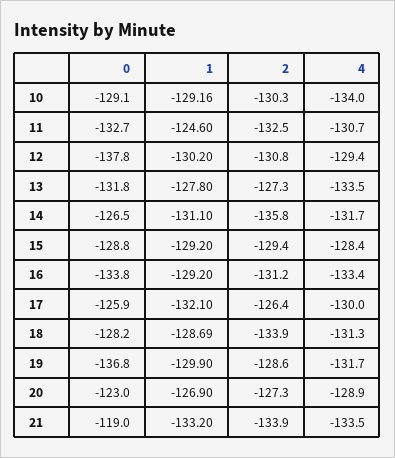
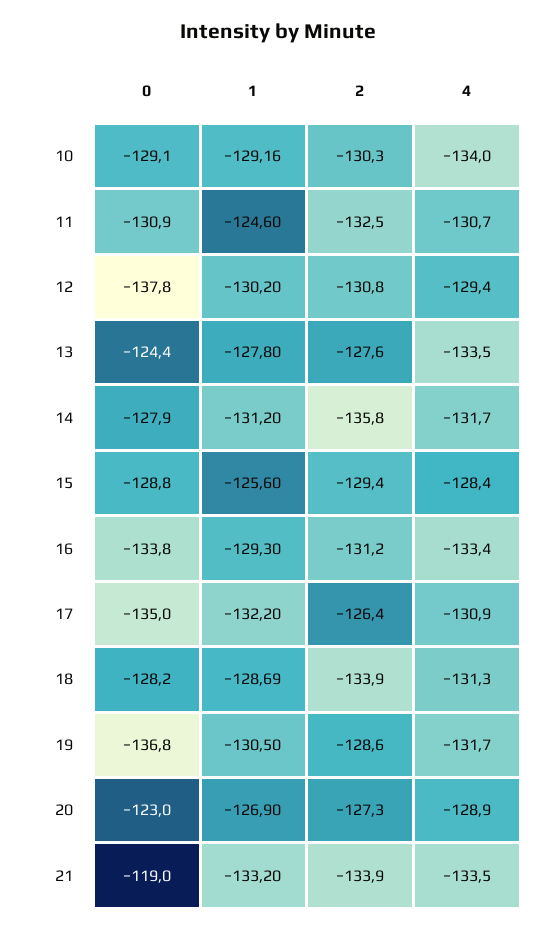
  {
    "0": {
      "10": -129.1,
-     "11": -132.7,
+     "11": -130.9,
      "12": -137.8,
-     "13": -131.8,
+     "13": -124.4,
-     "14": -126.5,
+     "14": -127.9,
      "15": -128.8,
      "16": -133.8,
-     "17": -125.9,
+     "17": -135,
      "18": -128.2,
      "19": -136.8,
      "20": -123,
      "21": -119
    },
    "1": {
      "10": -129.16,
      "11": -124.6,
      "12": -130.2,
      "13": -127.8,
-     "14": -131.1,
+     "14": -131.2,
-     "15": -129.2,
+     "15": -125.6,
-     "16": -129.2,
+     "16": -129.3,
-     "17": -132.1,
+     "17": -132.2,
      "18": -128.69,
-     "19": -129.9,
+     "19": -130.5,
      "20": -126.9,
      "21": -133.2
    },
    "2": {
      "10": -130.3,
      "11": -132.5,
      "12": -130.8,
-     "13": -127.3,
+     "13": -127.6,
      "14": -135.8,
      "15": -129.4,
      "16": -131.2,
      "17": -126.4,
      "18": -133.9,
      "19": -128.6,
      "20": -127.3,
      "21": -133.9
    },
    "4": {
      "10": -134,
      "11": -130.7,
      "12": -129.4,
      "13": -133.5,
      "14": -131.7,
      "15": -128.4,
      "16": -133.4,
-     "17": -130,
+     "17": -130.9,
      "18": -131.3,
      "19": -131.7,
      "20": -128.9,
      "21": -133.5
    }
  }

